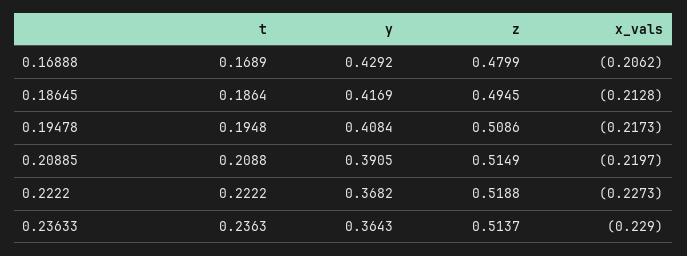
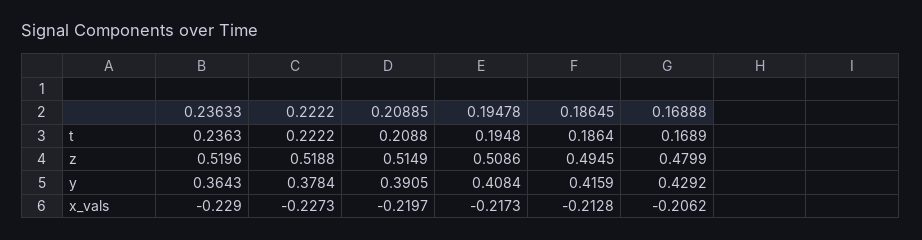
  {
    "t": {
      "0.16888": 0.1689,
      "0.18645": 0.1864,
      "0.19478": 0.1948,
      "0.20885": 0.2088,
      "0.2222": 0.2222,
      "0.23633": 0.2363
    },
    "y": {
      "0.16888": 0.4292,
-     "0.18645": 0.4169,
+     "0.18645": 0.4159,
      "0.19478": 0.4084,
      "0.20885": 0.3905,
-     "0.2222": 0.3682,
+     "0.2222": 0.3784,
      "0.23633": 0.3643
    },
    "z": {
      "0.16888": 0.4799,
      "0.18645": 0.4945,
      "0.19478": 0.5086,
      "0.20885": 0.5149,
      "0.2222": 0.5188,
-     "0.23633": 0.5137
+     "0.23633": 0.5196
    },
    "x_vals": {
      "0.16888": -0.2062,
      "0.18645": -0.2128,
      "0.19478": -0.2173,
      "0.20885": -0.2197,
      "0.2222": -0.2273,
      "0.23633": -0.229
    }
  }

